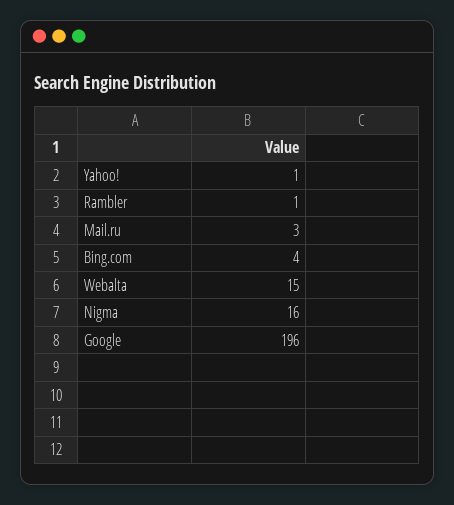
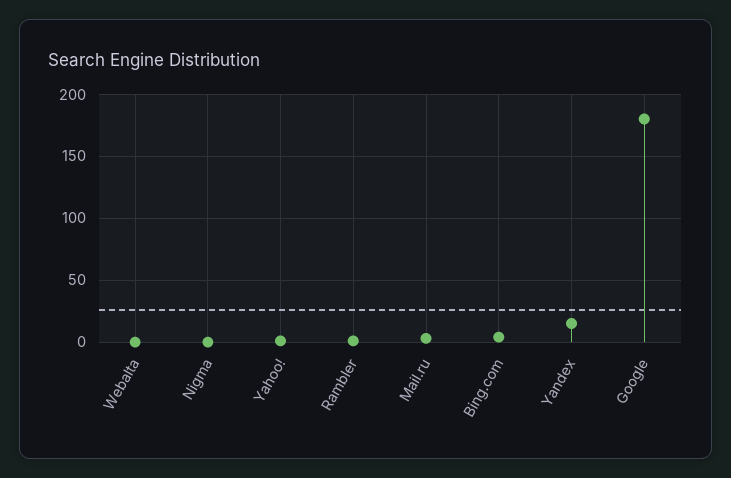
  {
    "Yahoo!": 1,
    "Rambler": 1,
    "Mail.ru": 3,
    "Bing.com": 4,
-   "Webalta": 15,
+   "Webalta": 0,
-   "Nigma": 16,
+   "Nigma": 0,
-   "Google": 196
+   "Google": 180,
+   "Yandex": 15
  }

